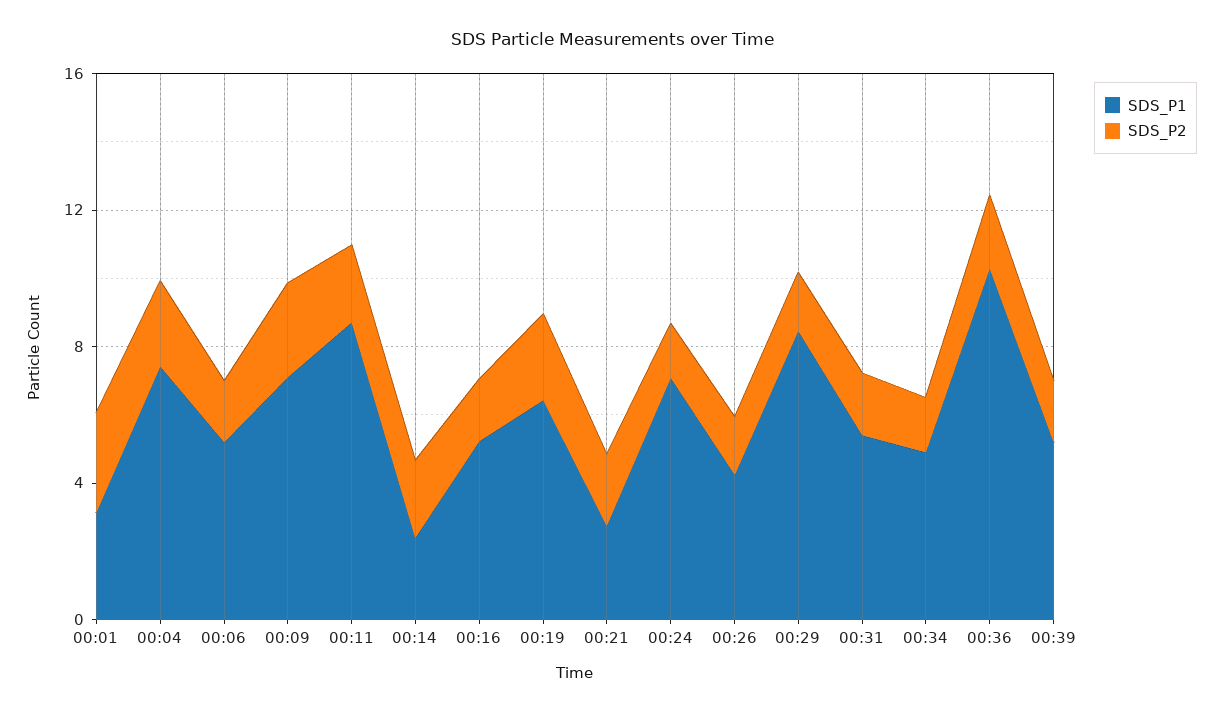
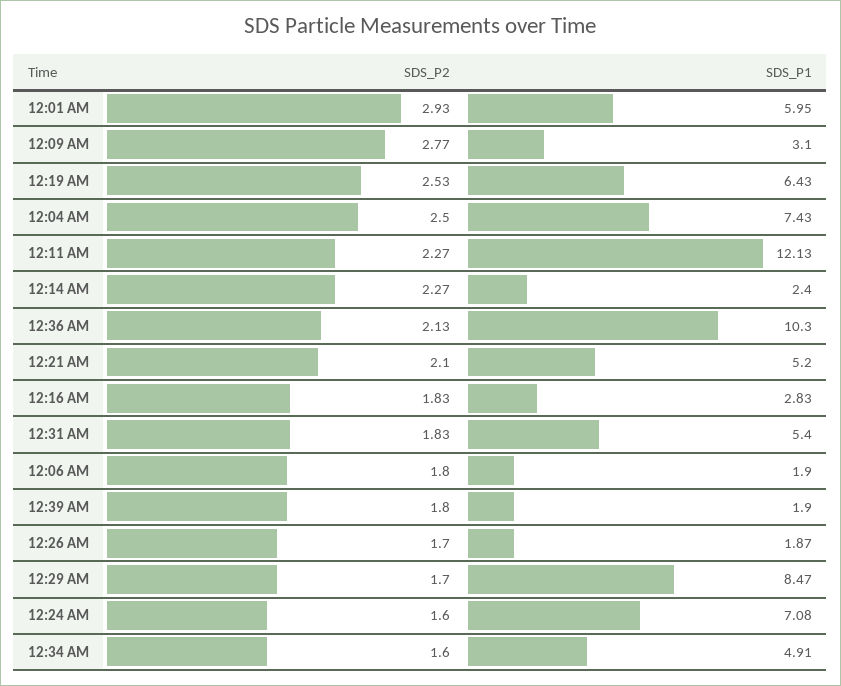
  {
    "SDS_P1": {
-     "00:01": 3,
+     "00:01": 5.95,
      "00:04": 7.43,
-     "00:06": 5,
+     "00:06": 1.9,
-     "00:09": 7,
+     "00:09": 3.1,
-     "00:11": 9,
+     "00:11": 12.13,
      "00:14": 2.4,
-     "00:16": 5,
+     "00:16": 2.83,
      "00:19": 6.43,
-     "00:21": 3,
+     "00:21": 5.2,
      "00:24": 7.08,
-     "00:26": 4,
+     "00:26": 1.87,
      "00:29": 8.47,
      "00:31": 5.4,
      "00:34": 4.91,
      "00:36": 10.3,
-     "00:39": 5
+     "00:39": 1.9
    },
    "SDS_P2": {
      "00:01": 2.93,
      "00:04": 2.5,
      "00:06": 1.8,
      "00:09": 2.77,
      "00:11": 2.27,
      "00:14": 2.27,
      "00:16": 1.83,
      "00:19": 2.53,
      "00:21": 2.1,
      "00:24": 1.6,
      "00:26": 1.7,
      "00:29": 1.7,
      "00:31": 1.83,
      "00:34": 1.6,
      "00:36": 2.13,
      "00:39": 1.8
    }
  }

